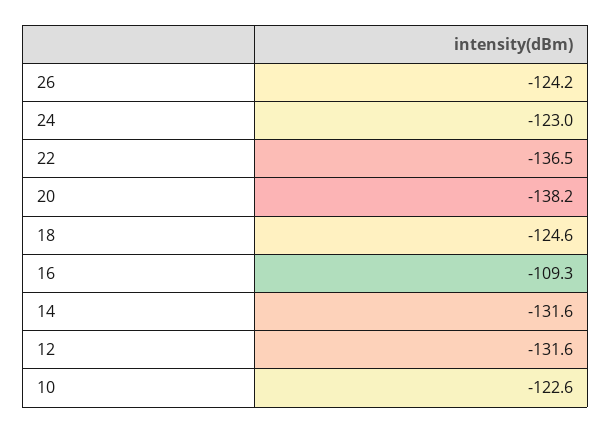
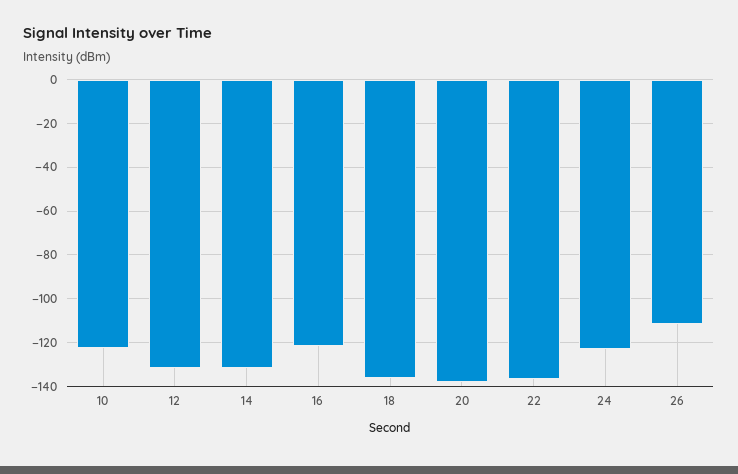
  {
-   "26": -124.2,
+   "26": -110,
    "24": -123,
    "22": -136.5,
    "20": -138.2,
-   "18": -124.6,
+   "18": -135,
-   "16": -109.3,
+   "16": -120,
    "14": -131.6,
    "12": -131.6,
    "10": -122.6
  }

